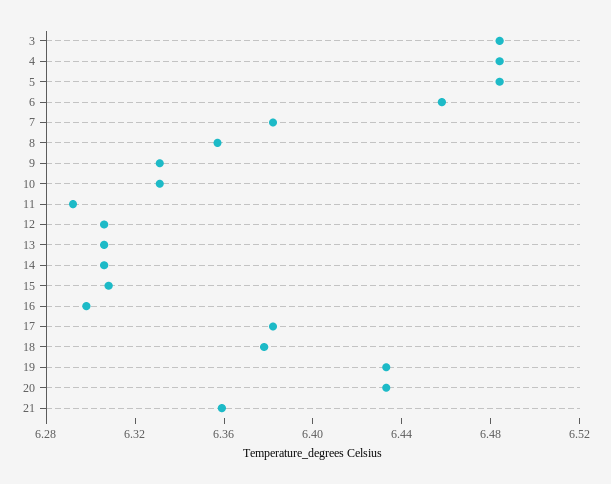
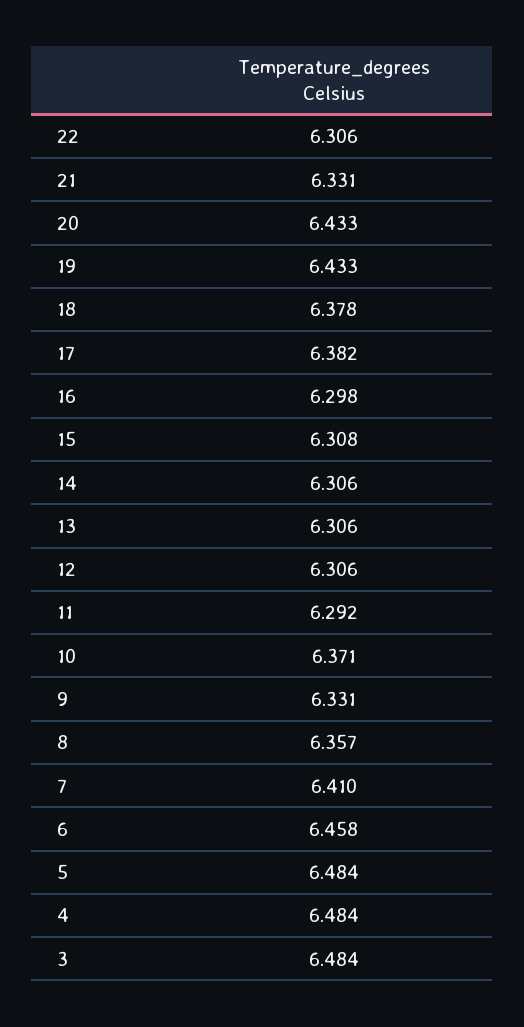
  {
    "3": 6.484,
    "4": 6.484,
    "5": 6.484,
    "6": 6.458,
-   "7": 6.38,
+   "7": 6.41,
    "8": 6.357,
    "9": 6.331,
-   "10": 6.33,
+   "10": 6.371,
    "11": 6.292,
    "12": 6.306,
    "13": 6.306,
    "14": 6.306,
    "15": 6.308,
    "16": 6.298,
    "17": 6.382,
    "18": 6.378,
    "19": 6.433,
    "20": 6.433,
-   "21": 6.36
+   "21": 6.331,
+   "22": 6.306
  }

